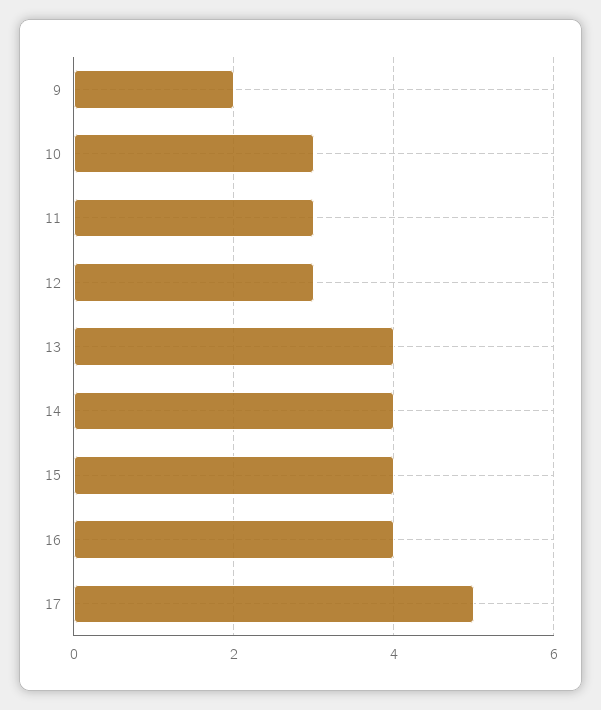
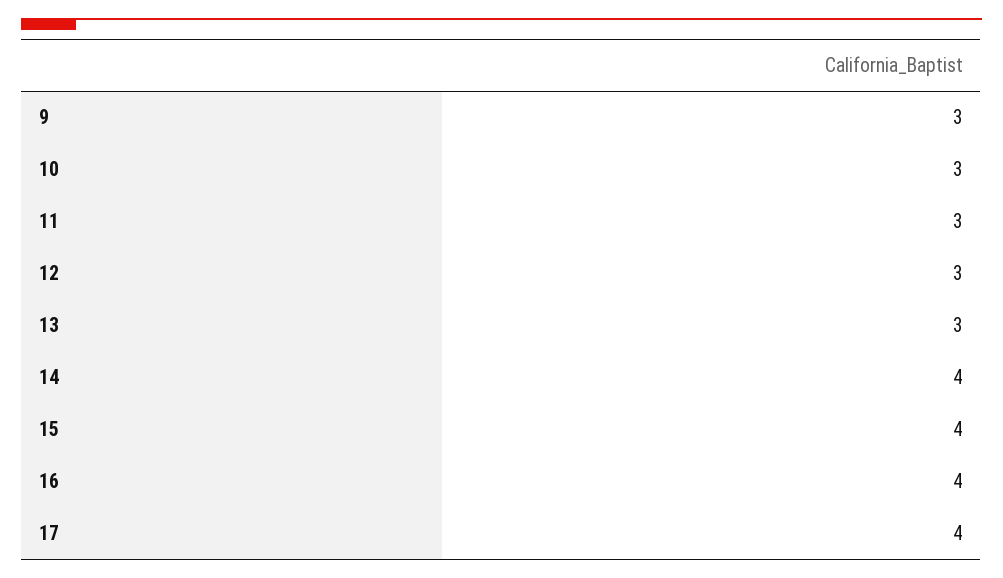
  {
-   "9": 2,
+   "9": 3,
    "10": 3,
    "11": 3,
    "12": 3,
-   "13": 4,
+   "13": 3,
    "14": 4,
    "15": 4,
    "16": 4,
-   "17": 5
+   "17": 4
  }

